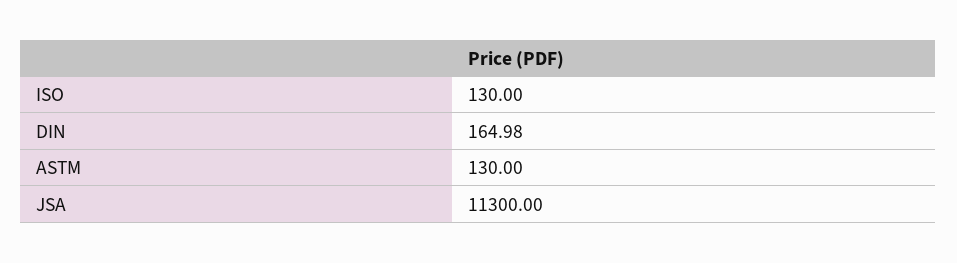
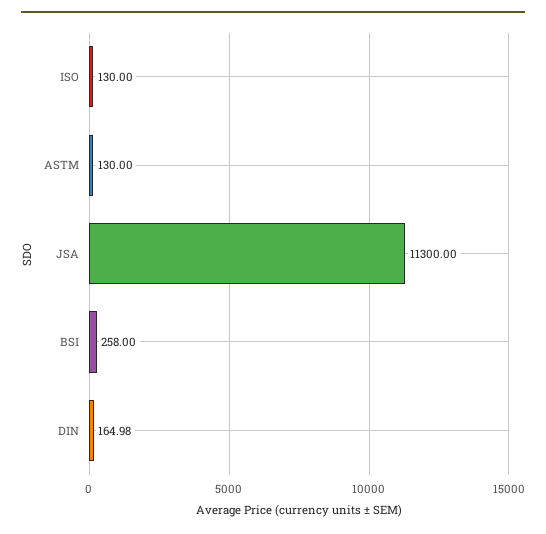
  {
    "ISO": 130,
    "DIN": 164.98,
    "ASTM": 130,
-   "JSA": 11300
+   "JSA": 11300,
+   "BSI": 258
  }

